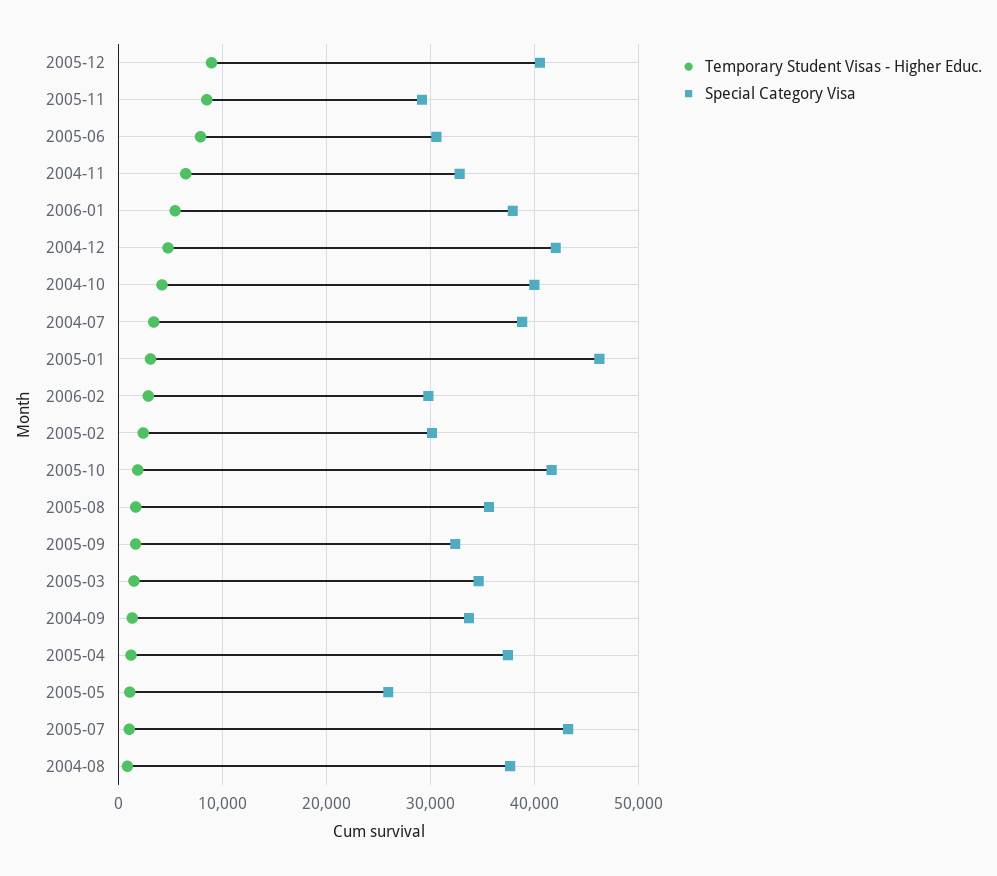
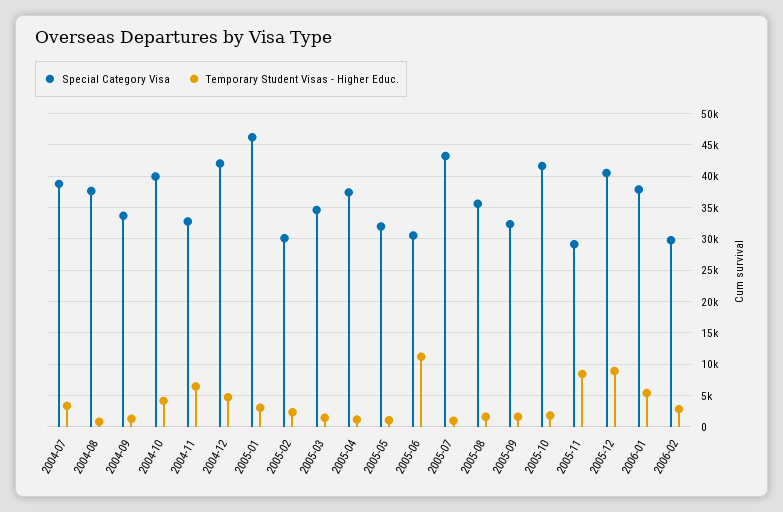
  {
    "Temporary Student Visas - Higher Educ.": {
      "2005-12": 9000,
      "2005-11": 8000,
-     "2005-06": 8000,
+     "2005-06": 11000,
      "2004-11": 6000,
      "2006-01": 5000,
      "2004-12": 5000,
      "2004-10": 4000,
      "2004-07": 3000,
      "2005-01": 3000,
      "2006-02": 3000,
      "2005-02": 2000,
      "2005-10": 2000,
      "2005-08": 2000,
      "2005-09": 2000,
      "2005-03": 1000,
      "2004-09": 1000,
      "2005-04": 1000,
      "2005-05": 1000,
      "2005-07": 1000,
      "2004-08": 1000
    },
    "Special Category Visa": {
      "2005-12": 41000,
      "2005-11": 29000,
      "2005-06": 31000,
      "2004-11": 33000,
      "2006-01": 38000,
      "2004-12": 42000,
      "2004-10": 40000,
      "2004-07": 39000,
      "2005-01": 46000,
      "2006-02": 30000,
      "2005-02": 30000,
      "2005-10": 42000,
      "2005-08": 36000,
      "2005-09": 32000,
      "2005-03": 35000,
      "2004-09": 34000,
      "2005-04": 37000,
-     "2005-05": 26000,
+     "2005-05": 32000,
      "2005-07": 43000,
      "2004-08": 38000
    }
  }

